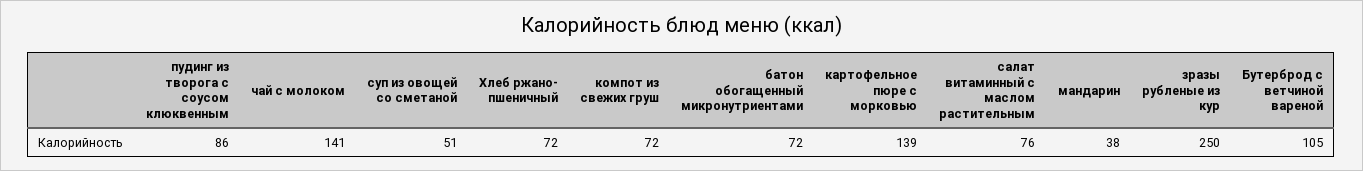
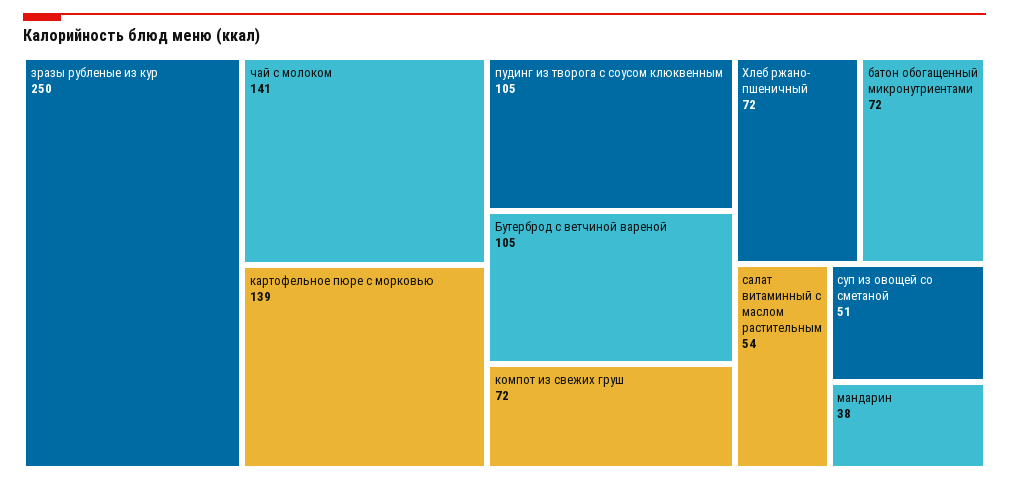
  {
-   "пудинг из творога с соусом клюквенным": 86,
+   "пудинг из творога с соусом клюквенным": 105,
    "чай с молоком": 141,
    "суп из овощей со сметаной": 51,
    "Хлеб ржано- пшеничный": 72,
    "компот из свежих груш": 72,
    "батон обогащенный микронутриентами": 72,
    "картофельное пюре с морковью": 139,
-   "салат витаминный с маслом растительным": 76,
+   "салат витаминный с маслом растительным": 54,
    "мандарин": 38,
    "зразы рубленые из кур": 250,
    "Бутерброд с ветчиной вареной": 105
  }

